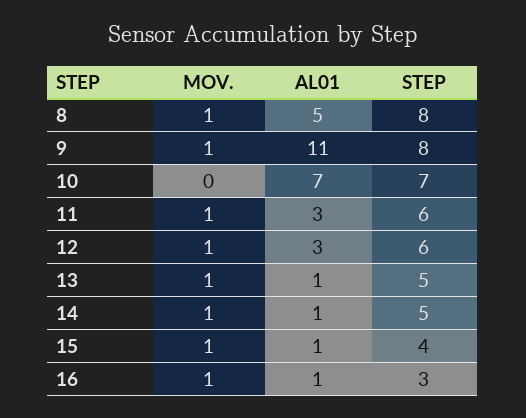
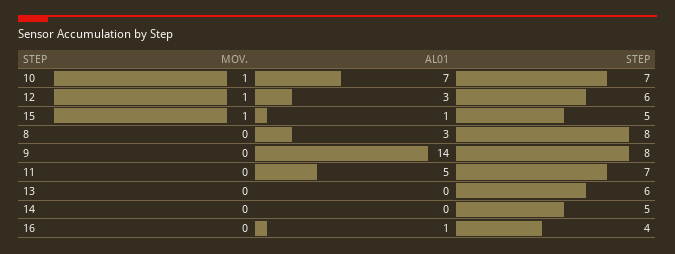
  {
    "MOV.": {
-     "8": 1,
+     "8": 0,
-     "9": 1,
+     "9": 0,
-     "10": 0,
+     "10": 1,
-     "11": 1,
+     "11": 0,
      "12": 1,
-     "13": 1,
+     "13": 0,
-     "14": 1,
+     "14": 0,
      "15": 1,
-     "16": 1
+     "16": 0
    },
    "AL01": {
-     "8": 5,
+     "8": 3,
-     "9": 11,
+     "9": 14,
      "10": 7,
-     "11": 3,
+     "11": 5,
      "12": 3,
-     "13": 1,
+     "13": 0,
-     "14": 1,
+     "14": 0,
      "15": 1,
      "16": 1
    },
    "STEP": {
      "8": 8,
      "9": 8,
      "10": 7,
-     "11": 6,
+     "11": 7,
      "12": 6,
-     "13": 5,
+     "13": 6,
      "14": 5,
-     "15": 4,
+     "15": 5,
-     "16": 3
+     "16": 4
    }
  }

